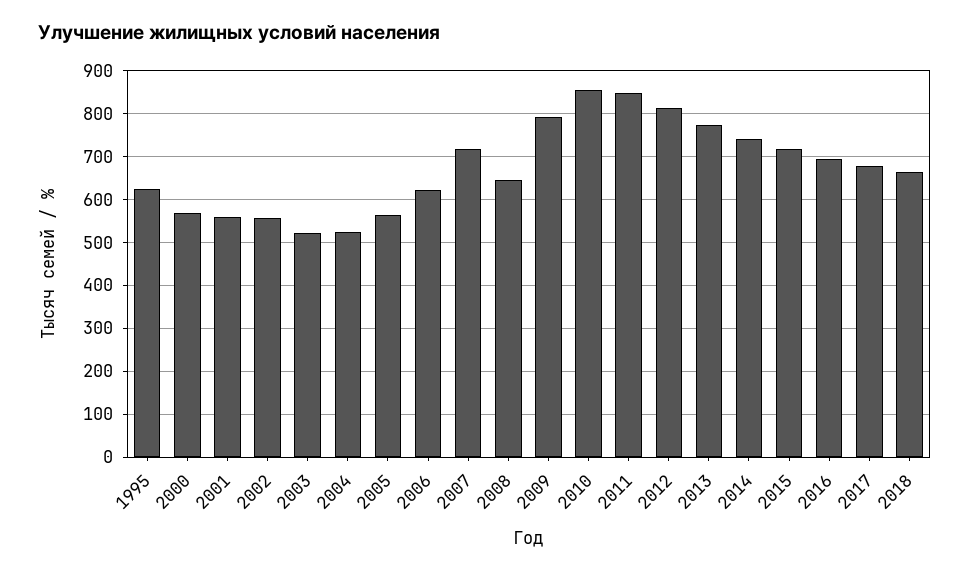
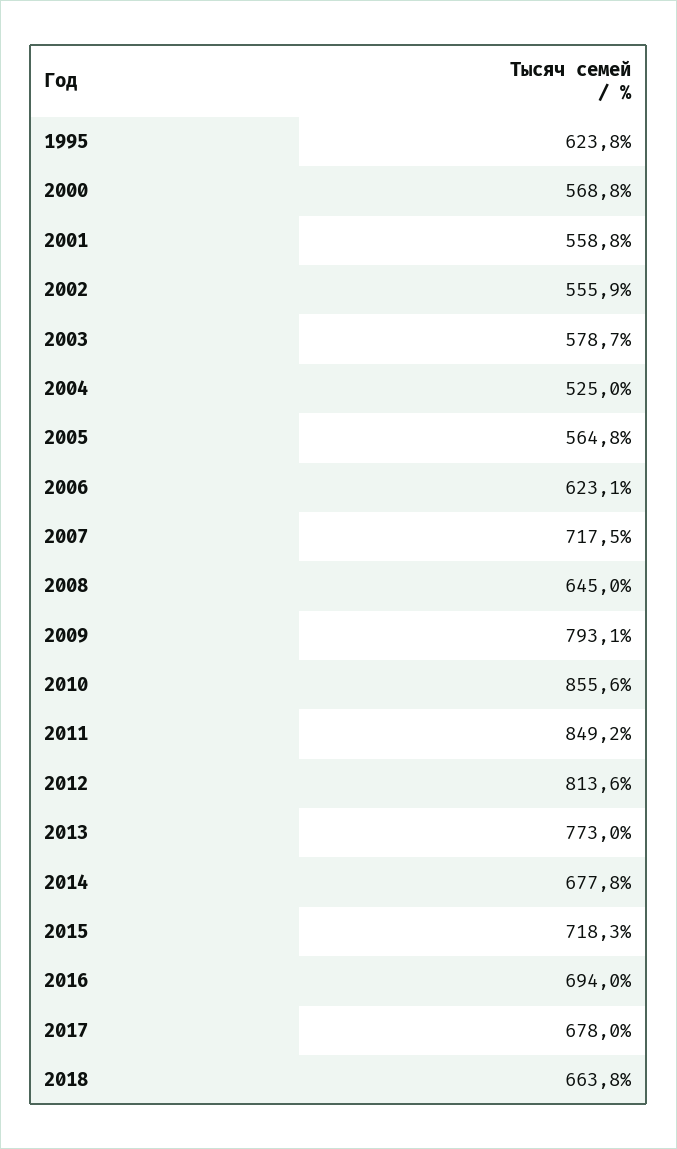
  {
    "1995": 623.8,
    "2000": 568.8,
    "2001": 558.8,
    "2002": 555.9,
-   "2003": 520,
+   "2003": 578.7,
    "2004": 525,
    "2005": 564.8,
    "2006": 623.1,
    "2007": 717.5,
    "2008": 645,
    "2009": 793.1,
    "2010": 855.6,
    "2011": 849.2,
    "2012": 813.6,
    "2013": 773,
-   "2014": 740,
+   "2014": 677.8,
    "2015": 718.3,
    "2016": 694,
    "2017": 678,
    "2018": 663.8
  }

